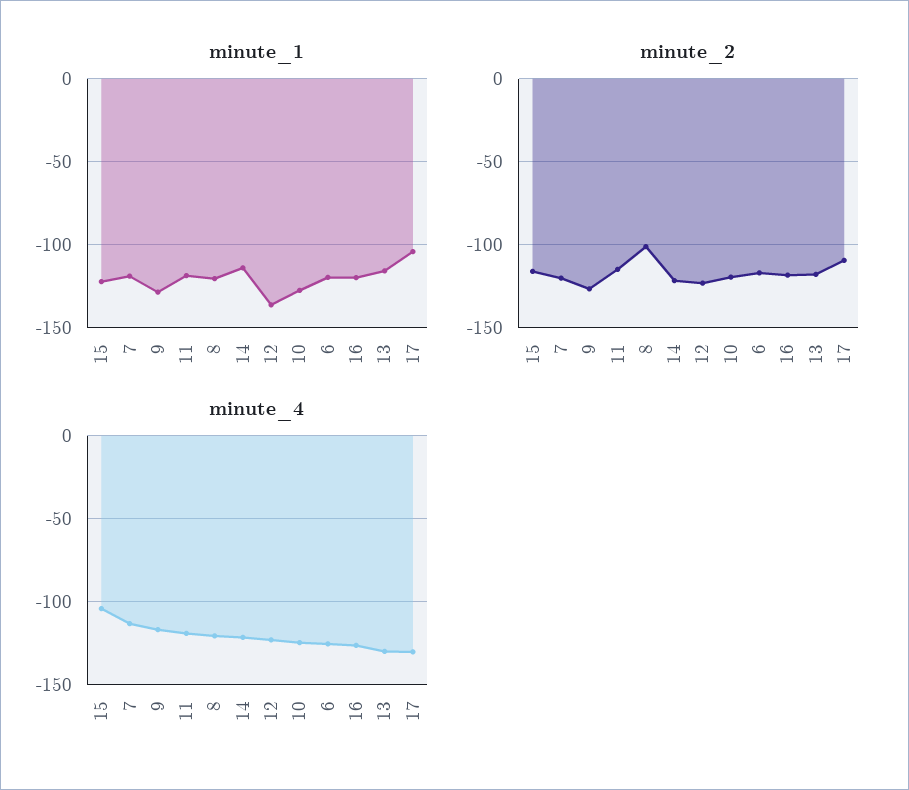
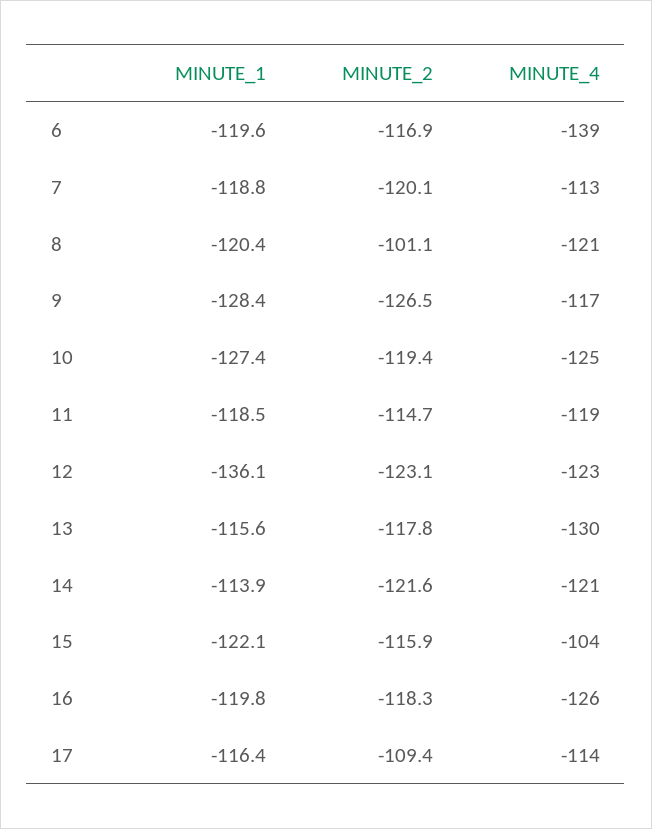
  {
    "minute_1": {
      "15": -122.1,
      "7": -118.8,
      "9": -128.4,
      "11": -118.5,
      "8": -120.4,
      "14": -113.9,
      "12": -136.1,
      "10": -127.4,
      "6": -119.6,
      "16": -119.8,
      "13": -115.6,
-     "17": -105
+     "17": -116.4
    },
    "minute_2": {
      "15": -115.9,
      "7": -120.1,
      "9": -126.5,
      "11": -114.7,
      "8": -101.1,
      "14": -121.6,
      "12": -123.1,
      "10": -119.4,
      "6": -116.9,
      "16": -118.3,
      "13": -117.8,
      "17": -109.4
    },
    "minute_4": {
      "15": -104,
      "7": -113,
      "9": -117,
      "11": -119,
      "8": -121,
      "14": -121,
      "12": -123,
      "10": -125,
-     "6": -125,
+     "6": -139,
      "16": -126,
      "13": -130,
-     "17": -130
+     "17": -114
    }
  }

